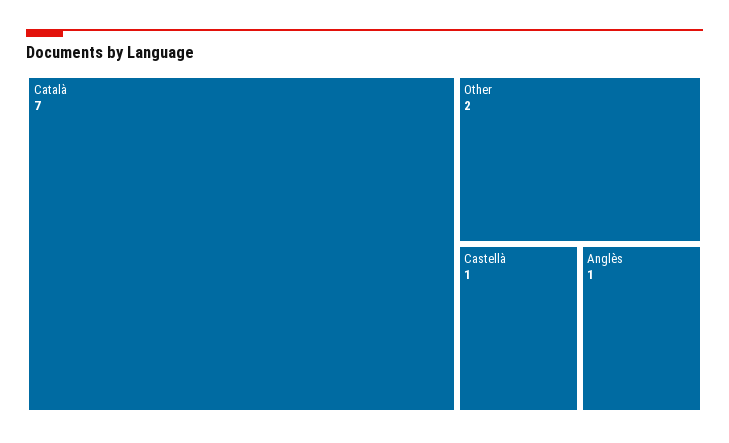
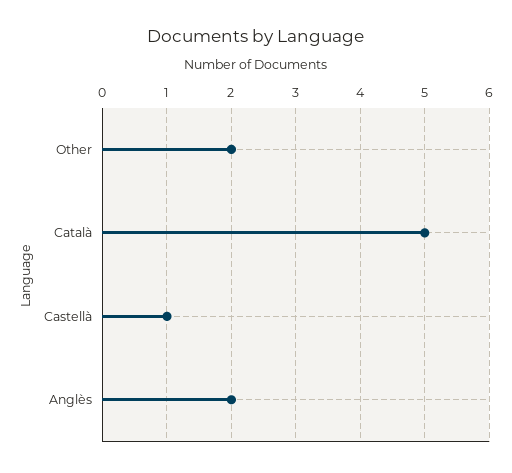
  {
-   "Català": 7,
+   "Català": 5,
    "Other": 2,
    "Castellà": 1,
-   "Anglès": 1
+   "Anglès": 2
  }

